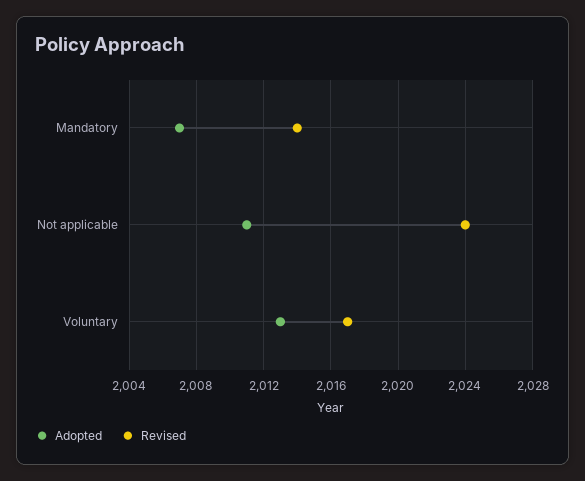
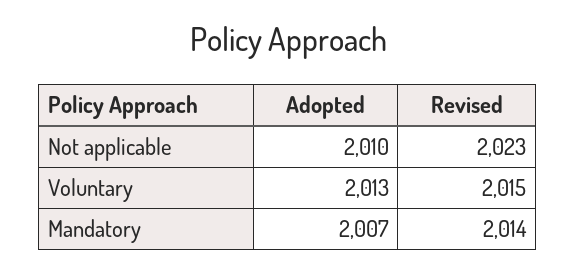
  {
    "Adopted": {
      "Mandatory": 2007,
-     "Not applicable": 2011,
+     "Not applicable": 2010,
      "Voluntary": 2013
    },
    "Revised": {
      "Mandatory": 2014,
-     "Not applicable": 2024,
+     "Not applicable": 2023,
-     "Voluntary": 2017
+     "Voluntary": 2015
    }
  }

